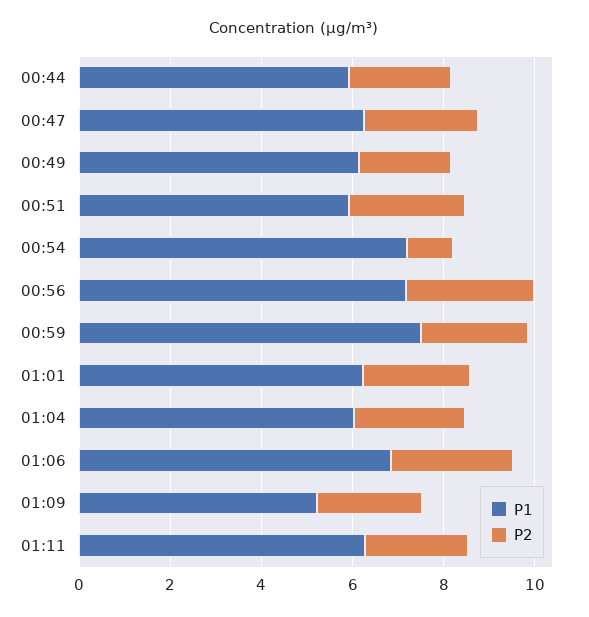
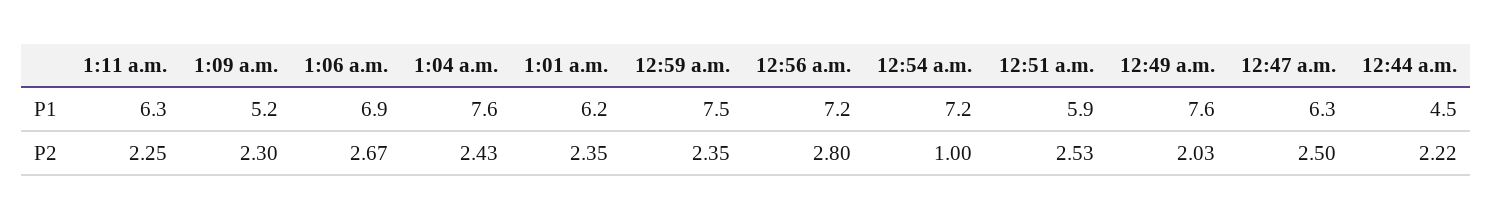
  {
    "P1": {
-     "00:44": 6,
+     "00:44": 4.5,
      "00:47": 6.3,
-     "00:49": 6,
+     "00:49": 7.6,
      "00:51": 5.9,
      "00:54": 7.2,
      "00:56": 7.2,
      "00:59": 7.5,
      "01:01": 6.2,
-     "01:04": 6,
+     "01:04": 7.6,
      "01:06": 6.9,
      "01:09": 5.2,
      "01:11": 6.3
    },
    "P2": {
      "00:44": 2.22,
      "00:47": 2.5,
      "00:49": 2.03,
      "00:51": 2.53,
      "00:54": 1,
      "00:56": 2.8,
      "00:59": 2.35,
      "01:01": 2.35,
      "01:04": 2.43,
      "01:06": 2.67,
      "01:09": 2.3,
      "01:11": 2.25
    }
  }

